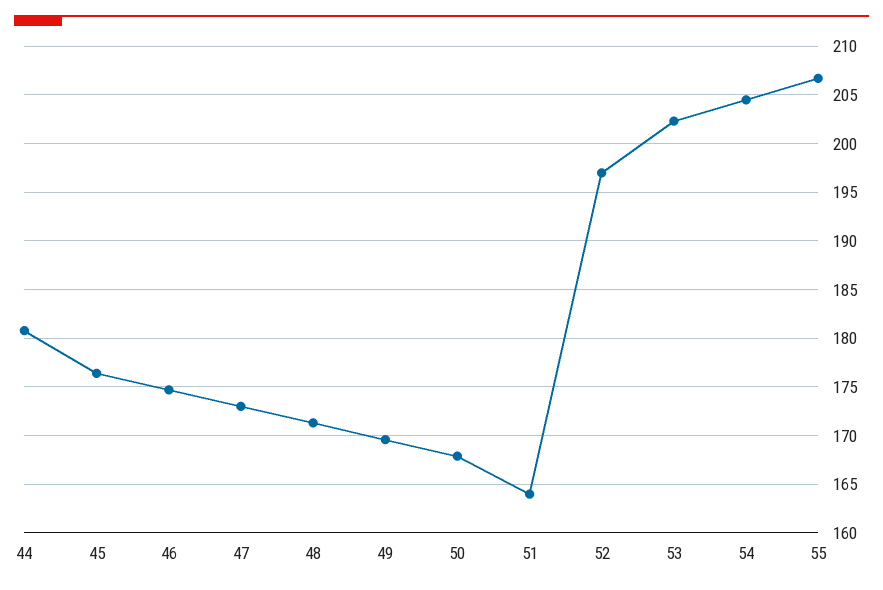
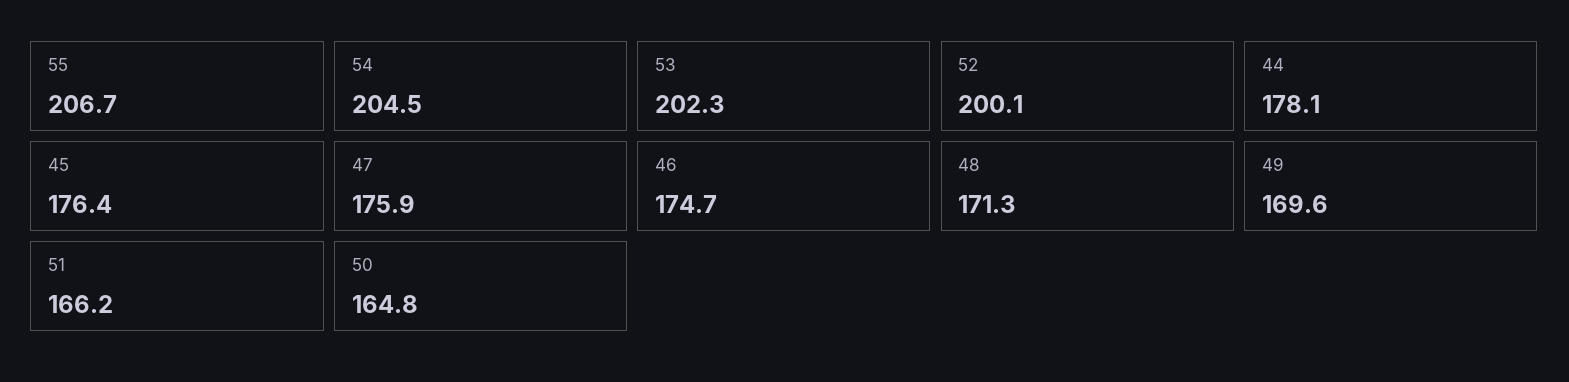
  {
-   "44": 181,
+   "44": 178.1,
    "45": 176.4,
    "46": 174.7,
-   "47": 173,
+   "47": 175.9,
    "48": 171.3,
    "49": 169.6,
-   "50": 168,
+   "50": 164.8,
-   "51": 164,
+   "51": 166.2,
-   "52": 197,
+   "52": 200.1,
    "53": 202.3,
    "54": 204.5,
    "55": 206.7
  }

